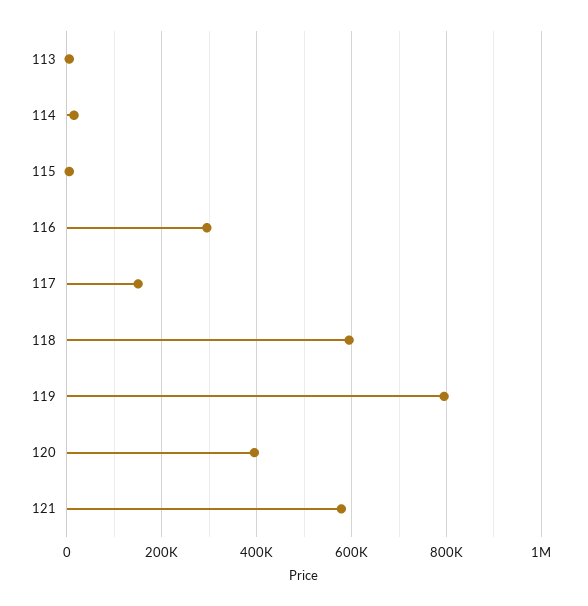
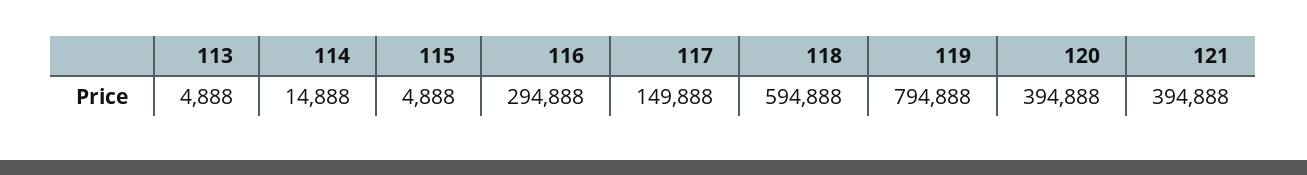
  {
    "113": 4888,
    "114": 14888,
    "115": 4888,
    "116": 294888,
    "117": 149888,
    "118": 594888,
    "119": 794888,
    "120": 394888,
-   "121": 580000
+   "121": 394888
  }

